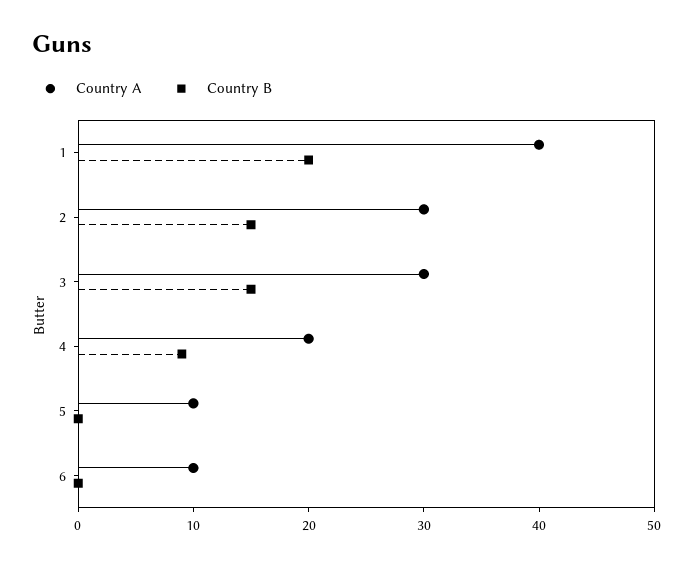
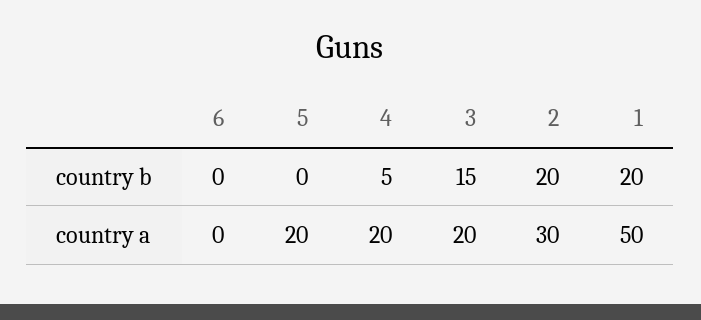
  {
    "Country A": {
-     "1": 40,
+     "1": 50,
      "2": 30,
-     "3": 30,
+     "3": 20,
      "4": 20,
-     "5": 10,
+     "5": 20,
-     "6": 10
+     "6": 0
    },
    "Country B": {
      "1": 20,
-     "2": 15,
+     "2": 20,
      "3": 15,
-     "4": 9,
+     "4": 5,
      "5": 0,
      "6": 0
    }
  }

